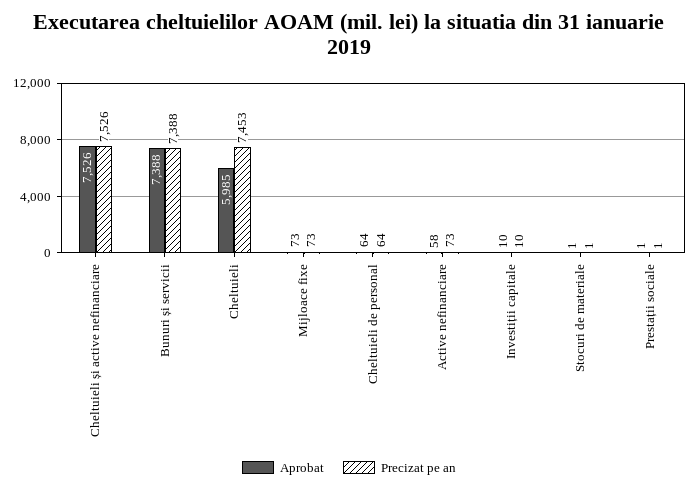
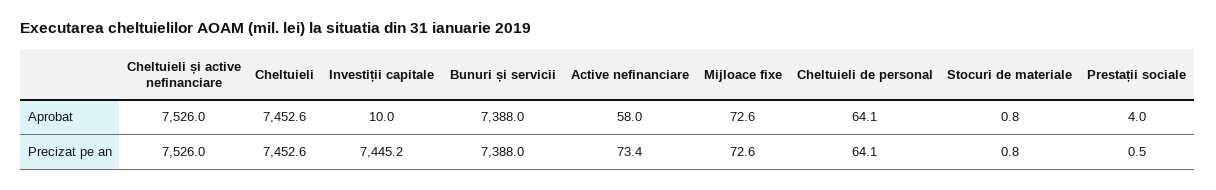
  {
    "Aprobat": {
      "Cheltuieli și active nefinanciare": 7526,
      "Bunuri și servicii": 7388,
-     "Cheltuieli": 5985,
+     "Cheltuieli": 7452.6,
      "Mijloace fixe": 72.6,
      "Cheltuieli de personal": 64.1,
      "Active nefinanciare": 58,
      "Investiții capitale": 10,
      "Stocuri de materiale": 0.8,
-     "Prestații sociale": 1
+     "Prestații sociale": 4
    },
    "Precizat pe an": {
      "Cheltuieli și active nefinanciare": 7526,
      "Bunuri și servicii": 7388,
      "Cheltuieli": 7452.6,
      "Mijloace fixe": 72.6,
      "Cheltuieli de personal": 64.1,
      "Active nefinanciare": 73.4,
-     "Investiții capitale": 10,
+     "Investiții capitale": 7445.2,
      "Stocuri de materiale": 0.8,
      "Prestații sociale": 0.5
    }
  }

